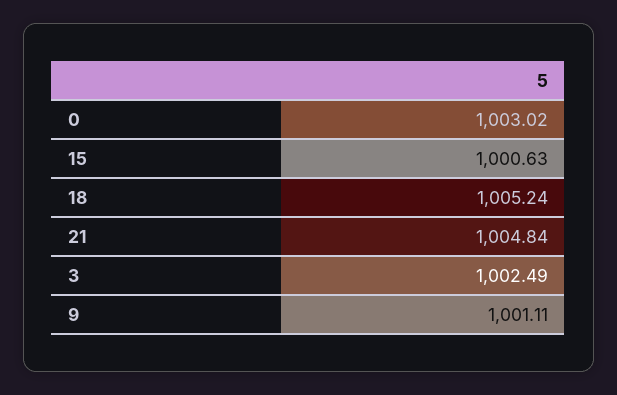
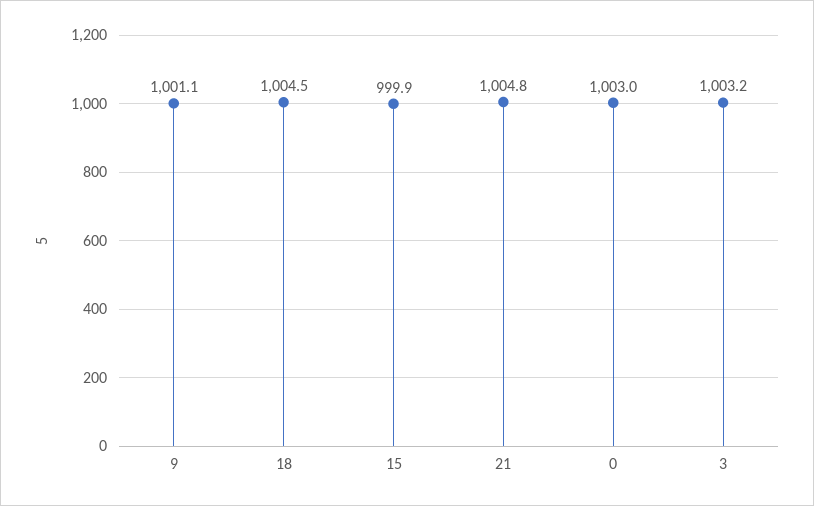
  {
    "0": 1003.02,
-   "15": 1000.63,
+   "15": 999.9,
-   "18": 1005.24,
+   "18": 1004.5,
    "21": 1004.84,
-   "3": 1002.49,
+   "3": 1003.2,
    "9": 1001.11
  }

